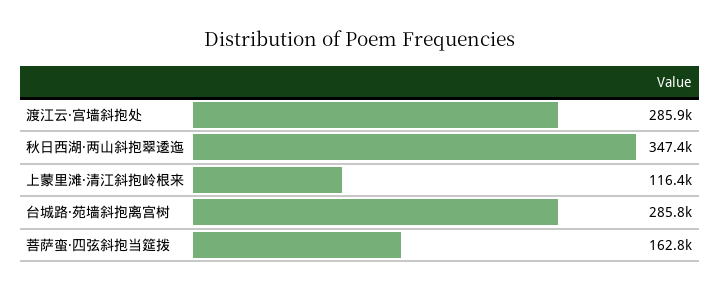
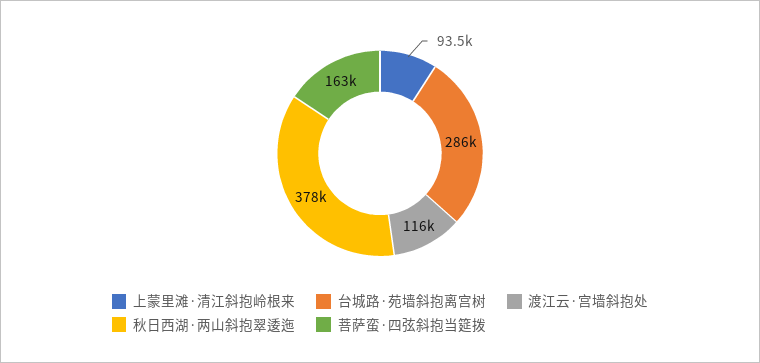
  {
-   "渡江云·宫墙斜抱处": 285900,
+   "渡江云·宫墙斜抱处": 116000,
-   "秋日西湖·两山斜抱翠逶迤": 347400,
+   "秋日西湖·两山斜抱翠逶迤": 378000,
-   "上蒙里滩·清江斜抱岭根来": 116400,
+   "上蒙里滩·清江斜抱岭根来": 93500,
    "台城路·苑墙斜抱离宫树": 285800,
    "菩萨蛮·四弦斜抱当筵拨": 162800
  }

